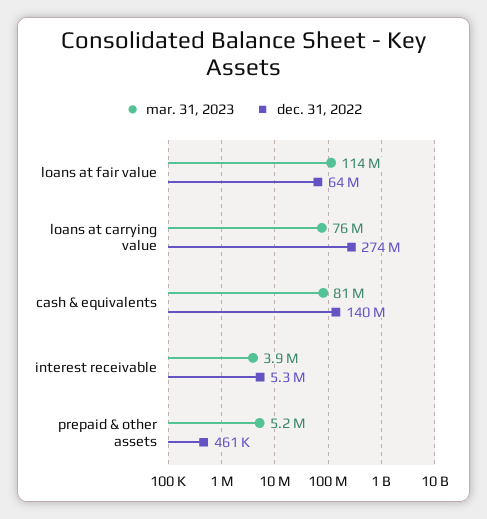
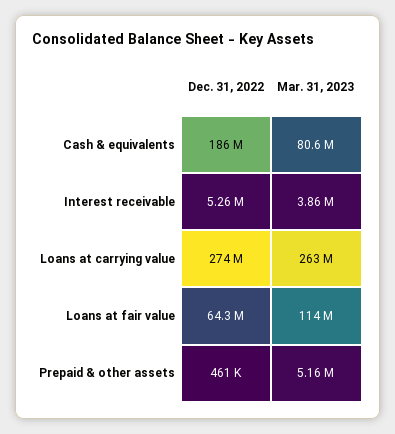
  {
    "mar. 31, 2023": {
      "loans at fair value": 114000000,
-     "loans at carrying value": 76000000,
+     "loans at carrying value": 263000000,
      "cash & equivalents": 80600000,
      "interest receivable": 3860000,
      "prepaid & other assets": 5160000
    },
    "dec. 31, 2022": {
      "loans at fair value": 64300000,
      "loans at carrying value": 274000000,
-     "cash & equivalents": 140000000,
+     "cash & equivalents": 186000000,
      "interest receivable": 5260000,
      "prepaid & other assets": 461000
    }
  }

